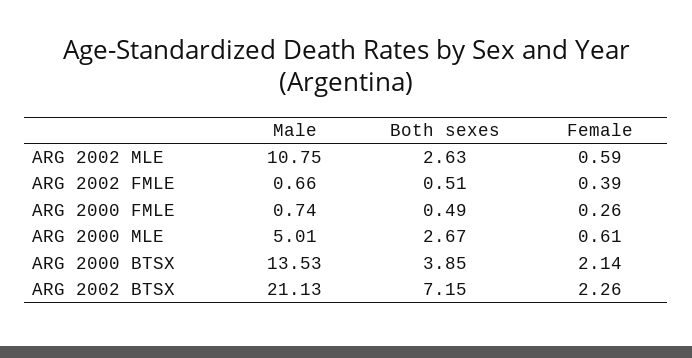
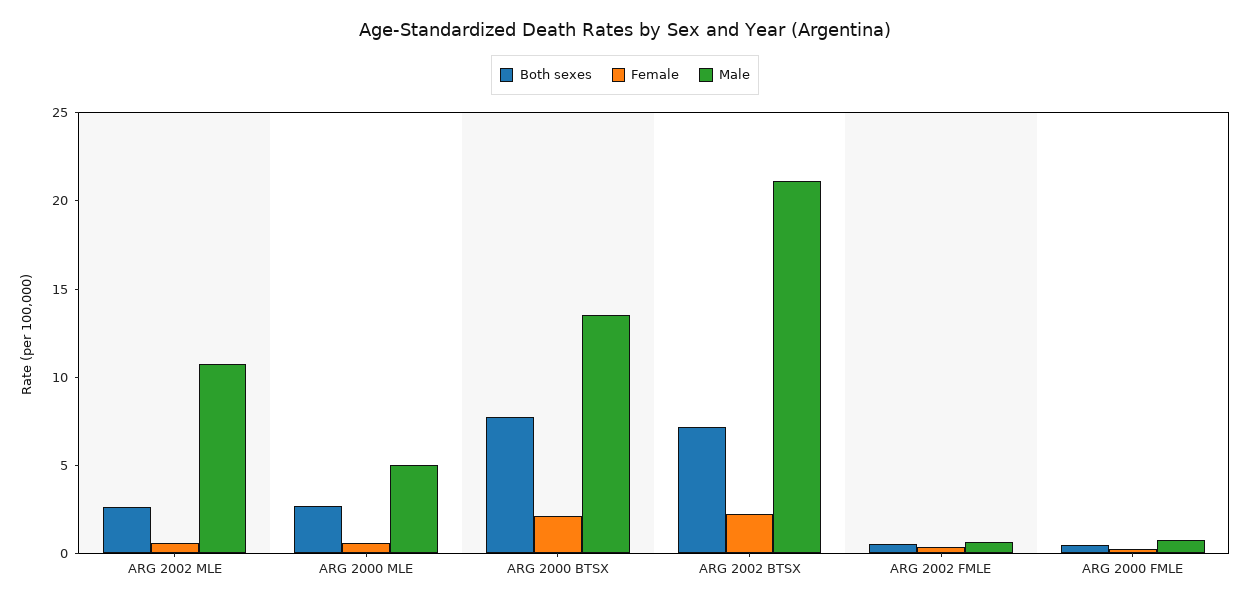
  {
    "Male": {
      "ARG 2002 MLE": 10.75,
      "ARG 2002 FMLE": 0.66,
      "ARG 2000 FMLE": 0.74,
      "ARG 2000 MLE": 5.01,
      "ARG 2000 BTSX": 13.53,
      "ARG 2002 BTSX": 21.13
    },
    "Both sexes": {
      "ARG 2002 MLE": 2.63,
      "ARG 2002 FMLE": 0.51,
      "ARG 2000 FMLE": 0.49,
      "ARG 2000 MLE": 2.67,
-     "ARG 2000 BTSX": 3.85,
+     "ARG 2000 BTSX": 8,
      "ARG 2002 BTSX": 7.15
    },
    "Female": {
      "ARG 2002 MLE": 0.59,
      "ARG 2002 FMLE": 0.39,
      "ARG 2000 FMLE": 0.26,
      "ARG 2000 MLE": 0.61,
      "ARG 2000 BTSX": 2.14,
      "ARG 2002 BTSX": 2.26
    }
  }

